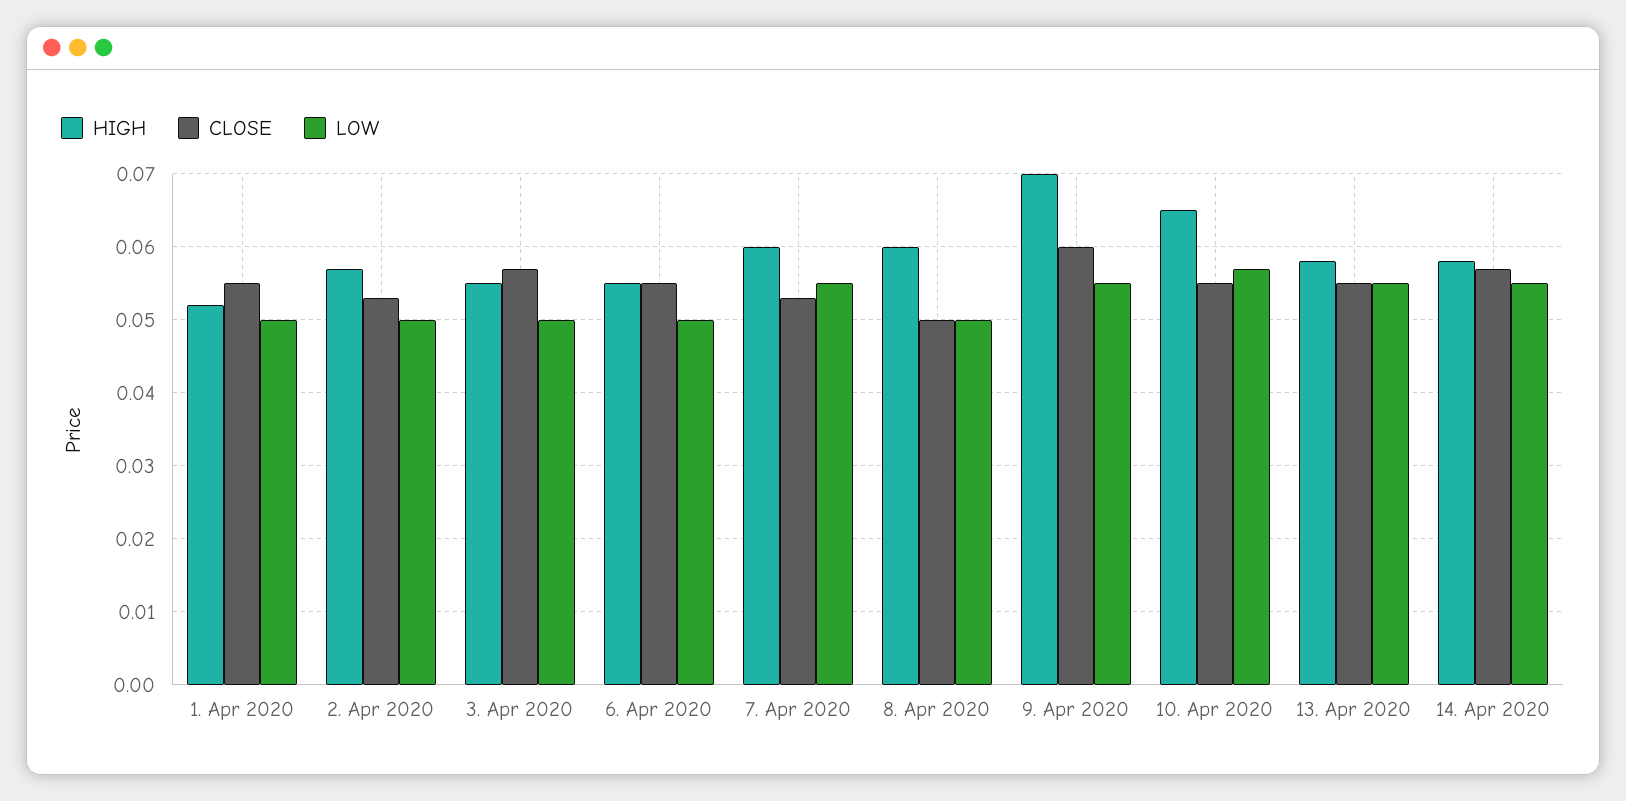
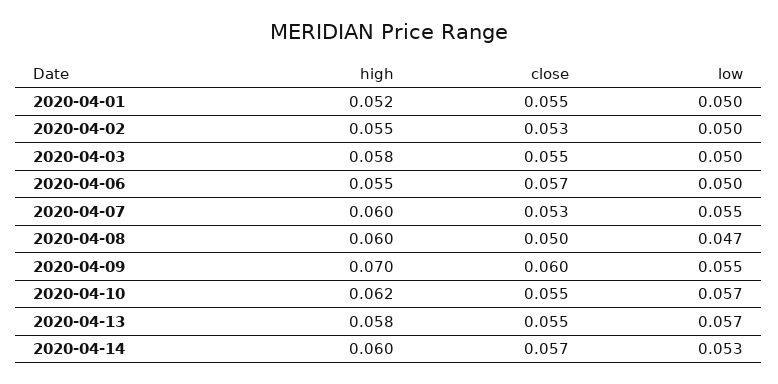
  {
    "HIGH": {
      "1. Apr 2020": 0.052,
-     "2. Apr 2020": 0.057,
+     "2. Apr 2020": 0.055,
-     "3. Apr 2020": 0.055,
+     "3. Apr 2020": 0.058,
      "6. Apr 2020": 0.055,
      "7. Apr 2020": 0.06,
      "8. Apr 2020": 0.06,
      "9. Apr 2020": 0.07,
-     "10. Apr 2020": 0.065,
+     "10. Apr 2020": 0.062,
      "13. Apr 2020": 0.058,
-     "14. Apr 2020": 0.058
+     "14. Apr 2020": 0.06
    },
    "CLOSE": {
      "1. Apr 2020": 0.055,
      "2. Apr 2020": 0.053,
-     "3. Apr 2020": 0.057,
+     "3. Apr 2020": 0.055,
-     "6. Apr 2020": 0.055,
+     "6. Apr 2020": 0.057,
      "7. Apr 2020": 0.053,
      "8. Apr 2020": 0.05,
      "9. Apr 2020": 0.06,
      "10. Apr 2020": 0.055,
      "13. Apr 2020": 0.055,
      "14. Apr 2020": 0.057
    },
    "LOW": {
      "1. Apr 2020": 0.05,
      "2. Apr 2020": 0.05,
      "3. Apr 2020": 0.05,
      "6. Apr 2020": 0.05,
      "7. Apr 2020": 0.055,
-     "8. Apr 2020": 0.05,
+     "8. Apr 2020": 0.047,
      "9. Apr 2020": 0.055,
      "10. Apr 2020": 0.057,
-     "13. Apr 2020": 0.055,
+     "13. Apr 2020": 0.057,
-     "14. Apr 2020": 0.055
+     "14. Apr 2020": 0.053
    }
  }

